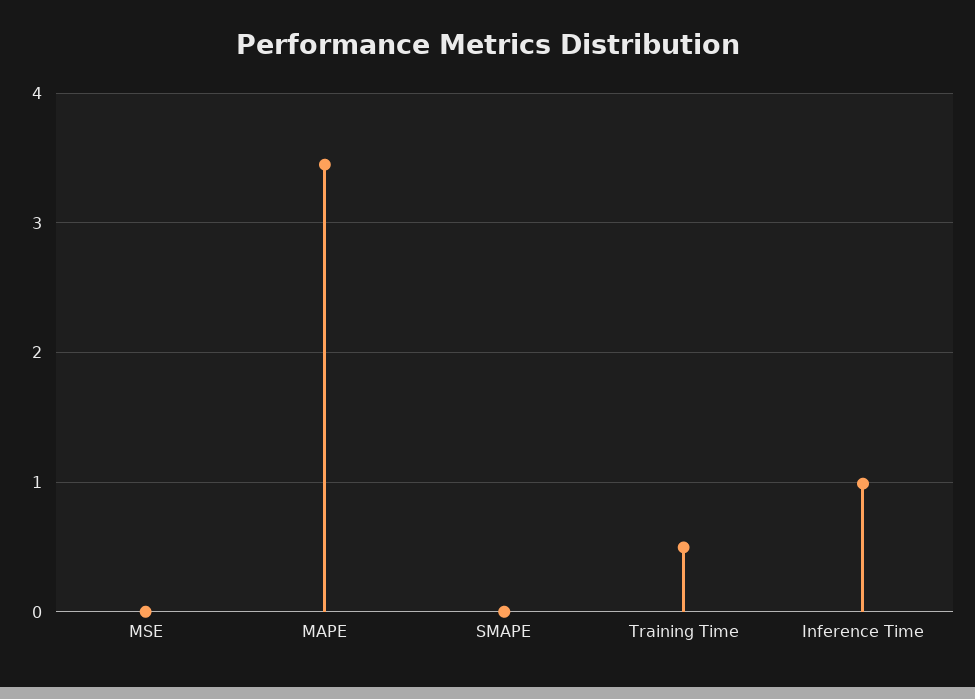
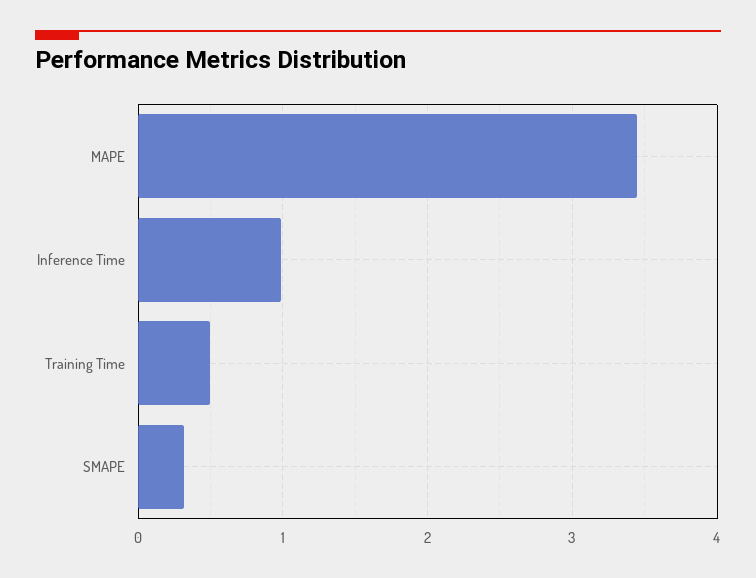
  {
-   "MSE": 0,
    "MAPE": 3.5,
-   "SMAPE": 0,
+   "SMAPE": 0.3,
    "Training Time": 0.5,
    "Inference Time": 1
  }

